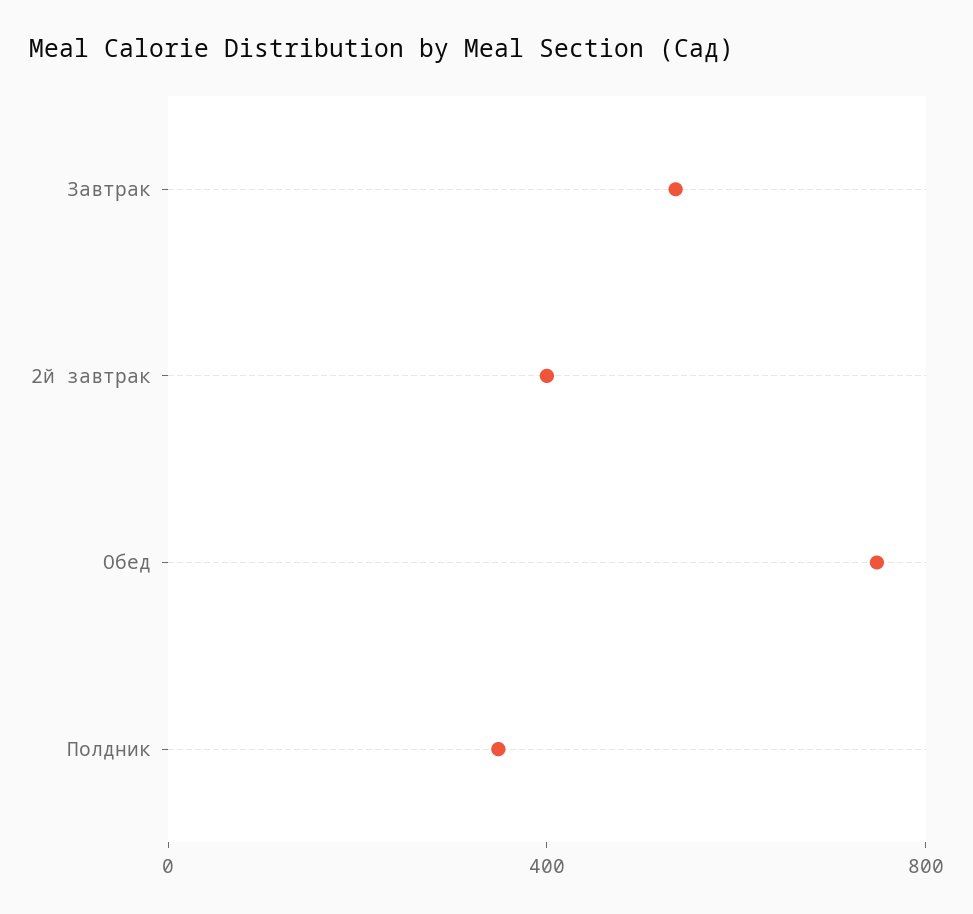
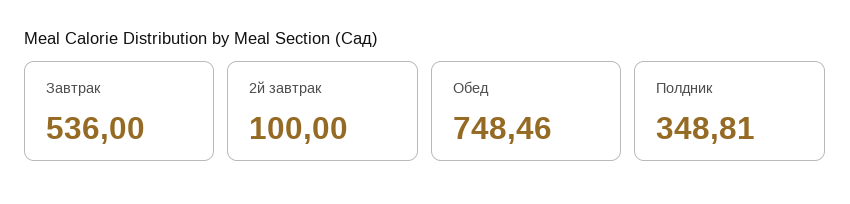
  {
    "Завтрак": 536,
-   "2й завтрак": 400,
+   "2й завтрак": 100,
    "Обед": 748.46,
    "Полдник": 348.81
  }

